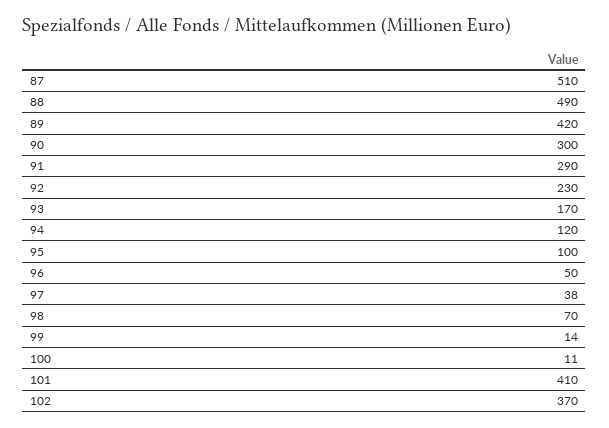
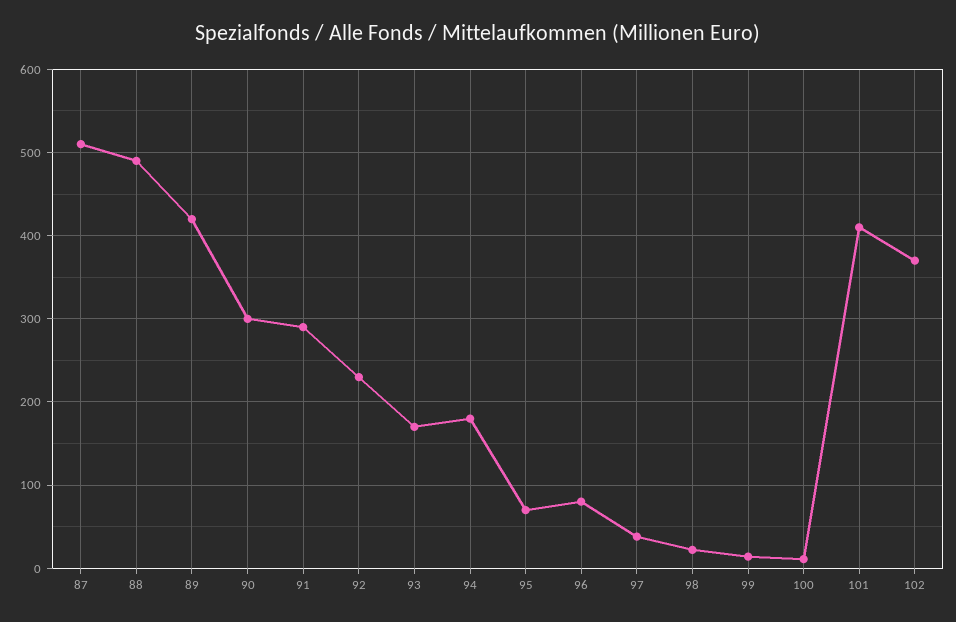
  {
    "87": 510,
    "88": 490,
    "89": 420,
    "90": 300,
    "91": 290,
    "92": 230,
    "93": 170,
-   "94": 120,
+   "94": 180,
-   "95": 100,
+   "95": 70,
-   "96": 50,
+   "96": 80,
    "97": 38,
-   "98": 70,
+   "98": 20,
    "99": 14,
    "100": 11,
    "101": 410,
    "102": 370
  }

